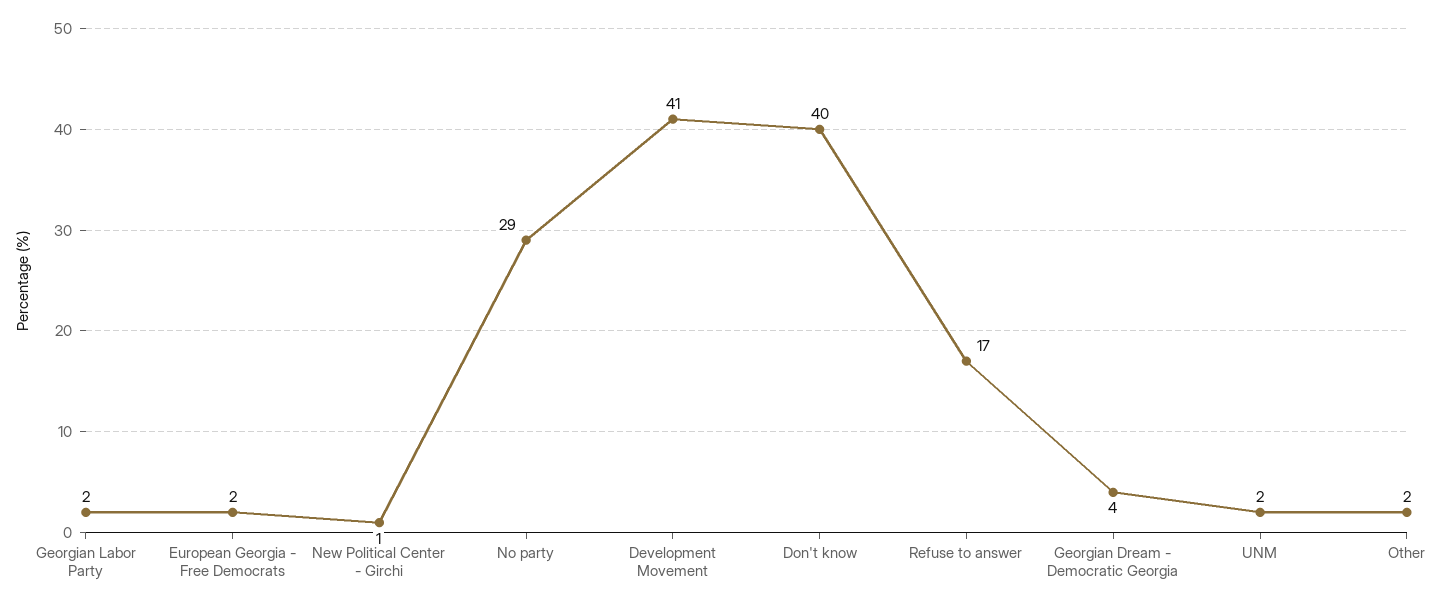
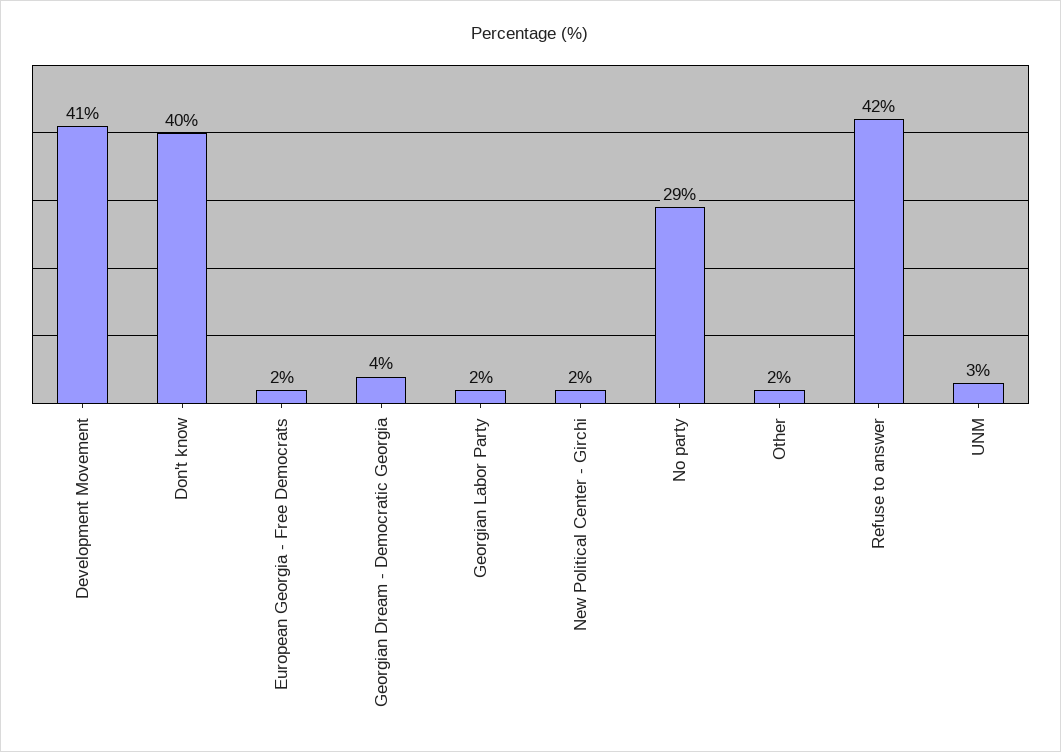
  {
    "Georgian Labor Party": 2,
    "European Georgia - Free Democrats": 2,
-   "New Political Center - Girchi": 1,
+   "New Political Center - Girchi": 2,
    "No party": 29,
    "Development Movement": 41,
    "Don't know": 40,
-   "Refuse to answer": 17,
+   "Refuse to answer": 42,
    "Georgian Dream - Democratic Georgia": 4,
-   "UNM": 2,
+   "UNM": 3,
    "Other": 2
  }

